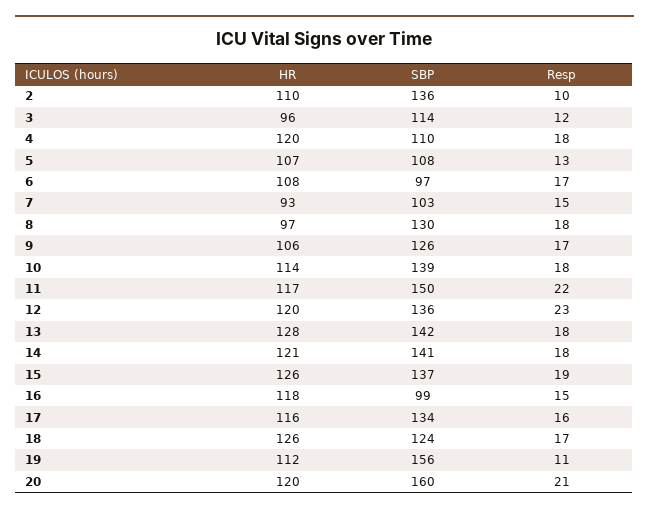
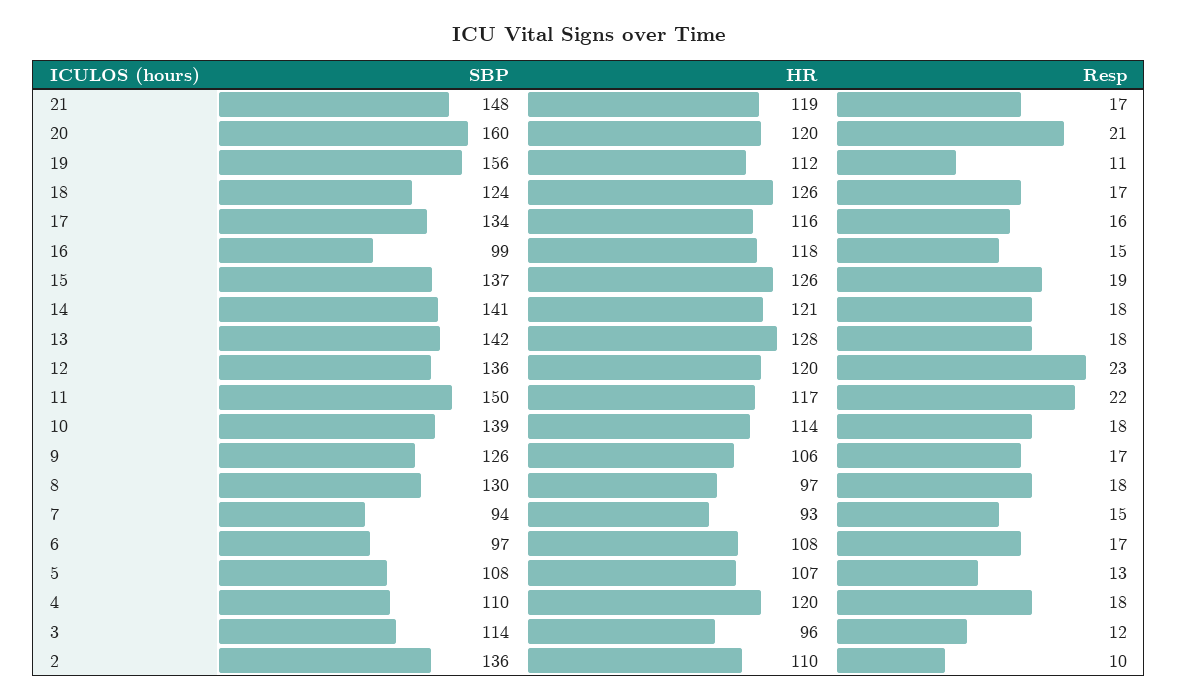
  {
    "HR": {
      "2": 110,
      "3": 96,
      "4": 120,
      "5": 107,
      "6": 108,
      "7": 93,
      "8": 97,
      "9": 106,
      "10": 114,
      "11": 117,
      "12": 120,
      "13": 128,
      "14": 121,
      "15": 126,
      "16": 118,
      "17": 116,
      "18": 126,
      "19": 112,
-     "20": 120
+     "20": 120,
+     "21": 119
    },
    "SBP": {
      "2": 136,
      "3": 114,
      "4": 110,
      "5": 108,
      "6": 97,
-     "7": 103,
+     "7": 94,
      "8": 130,
      "9": 126,
      "10": 139,
      "11": 150,
      "12": 136,
      "13": 142,
      "14": 141,
      "15": 137,
      "16": 99,
      "17": 134,
      "18": 124,
      "19": 156,
-     "20": 160
+     "20": 160,
+     "21": 148
    },
    "Resp": {
      "2": 10,
      "3": 12,
      "4": 18,
      "5": 13,
      "6": 17,
      "7": 15,
      "8": 18,
      "9": 17,
      "10": 18,
      "11": 22,
      "12": 23,
      "13": 18,
      "14": 18,
      "15": 19,
      "16": 15,
      "17": 16,
      "18": 17,
      "19": 11,
-     "20": 21
+     "20": 21,
+     "21": 17
    }
  }

